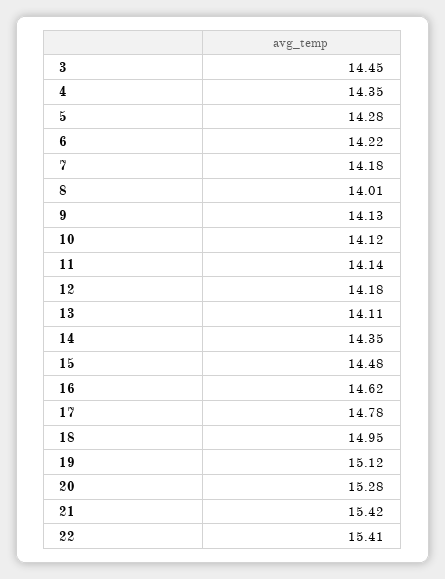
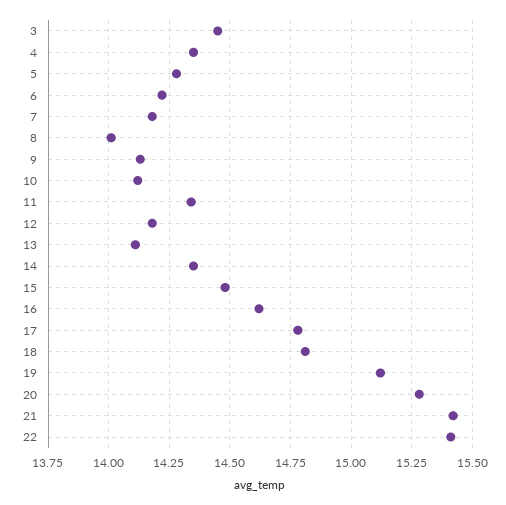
  {
    "3": 14.45,
    "4": 14.35,
    "5": 14.28,
    "6": 14.22,
    "7": 14.18,
    "8": 14.01,
    "9": 14.13,
    "10": 14.12,
-   "11": 14.14,
+   "11": 14.35,
    "12": 14.18,
    "13": 14.11,
    "14": 14.35,
    "15": 14.48,
    "16": 14.62,
    "17": 14.78,
-   "18": 14.95,
+   "18": 14.8,
    "19": 15.12,
    "20": 15.28,
    "21": 15.42,
    "22": 15.41
  }

